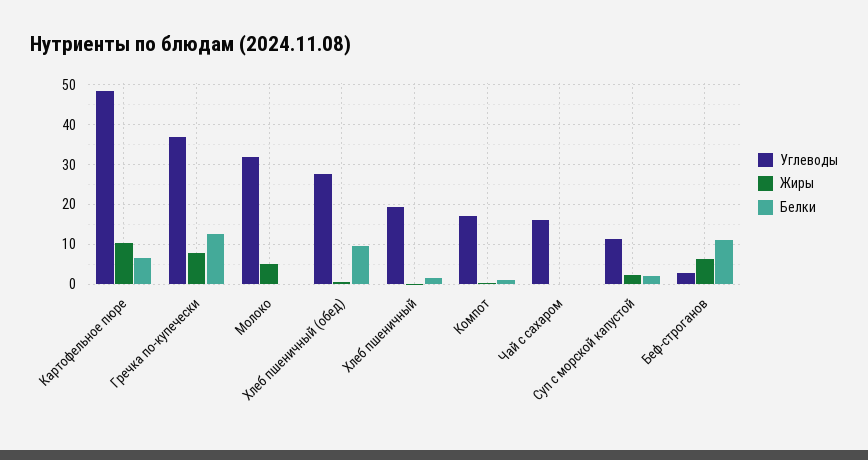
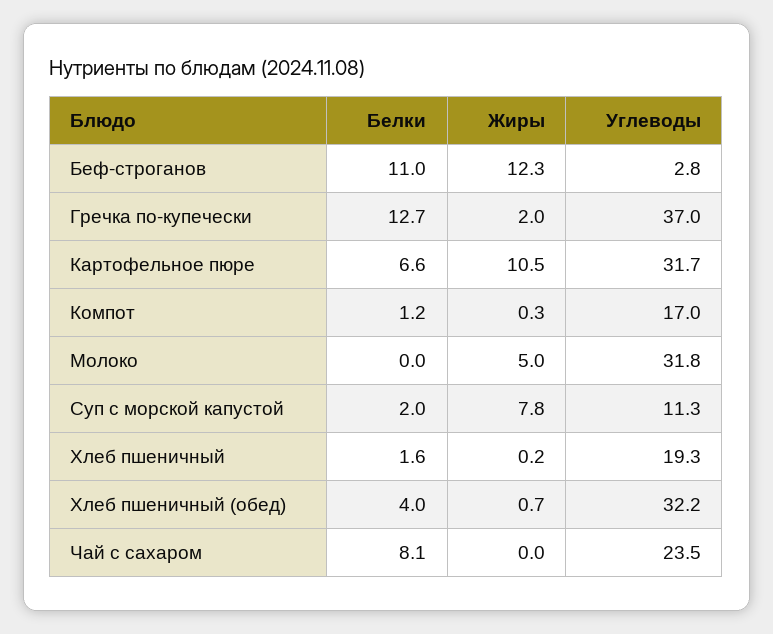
  {
    "Углеводы": {
-     "Картофельное пюре": 48,
+     "Картофельное пюре": 31.7,
      "Гречка по-купечески": 37,
      "Молоко": 31.8,
-     "Хлеб пшеничный (обед)": 28,
+     "Хлеб пшеничный (обед)": 32.2,
      "Хлеб пшеничный": 19.3,
      "Компот": 17,
-     "Чай с сахаром": 16,
+     "Чай с сахаром": 23.5,
      "Суп с морской капустой": 11.3,
      "Беф-строганов": 2.8
    },
    "Жиры": {
      "Картофельное пюре": 10.5,
-     "Гречка по-купечески": 8,
+     "Гречка по-купечески": 2,
      "Молоко": 5,
      "Хлеб пшеничный (обед)": 0.7,
      "Хлеб пшеничный": 0.2,
      "Компот": 0.3,
      "Чай с сахаром": 0,
-     "Суп с морской капустой": 2,
+     "Суп с морской капустой": 7.8,
-     "Беф-строганов": 6
+     "Беф-строганов": 12.3
    },
    "Белки": {
      "Картофельное пюре": 6.6,
      "Гречка по-купечески": 12.7,
      "Молоко": 0,
-     "Хлеб пшеничный (обед)": 10,
+     "Хлеб пшеничный (обед)": 4,
      "Хлеб пшеничный": 1.6,
      "Компот": 1.2,
-     "Чай с сахаром": 0,
+     "Чай с сахаром": 8.1,
      "Суп с морской капустой": 2,
      "Беф-строганов": 11
    }
  }

